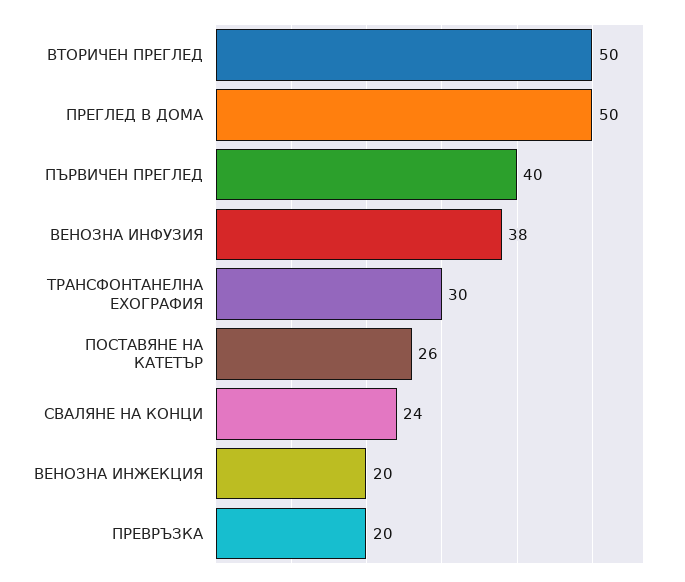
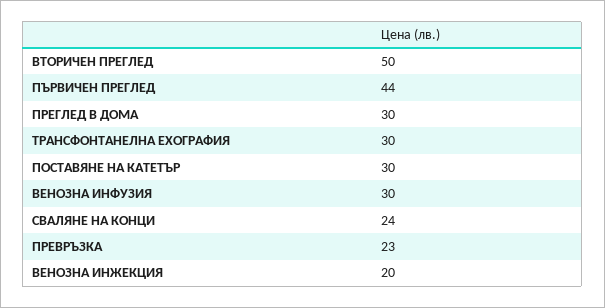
  {
    "ВТОРИЧЕН ПРЕГЛЕД": 50,
-   "ПРЕГЛЕД В ДОМА": 50,
+   "ПРЕГЛЕД В ДОМА": 30,
-   "ПЪРВИЧЕН ПРЕГЛЕД": 40,
+   "ПЪРВИЧЕН ПРЕГЛЕД": 44,
-   "ВЕНОЗНА ИНФУЗИЯ": 38,
+   "ВЕНОЗНА ИНФУЗИЯ": 30,
    "ТРАНСФОНТАНЕЛНА ЕХОГРАФИЯ": 30,
-   "ПОСТАВЯНЕ НА КАТЕТЪР": 26,
+   "ПОСТАВЯНЕ НА КАТЕТЪР": 30,
    "СВАЛЯНЕ НА КОНЦИ": 24,
    "ВЕНОЗНА ИНЖЕКЦИЯ": 20,
-   "ПРЕВРЪЗКА": 20
+   "ПРЕВРЪЗКА": 23
  }

